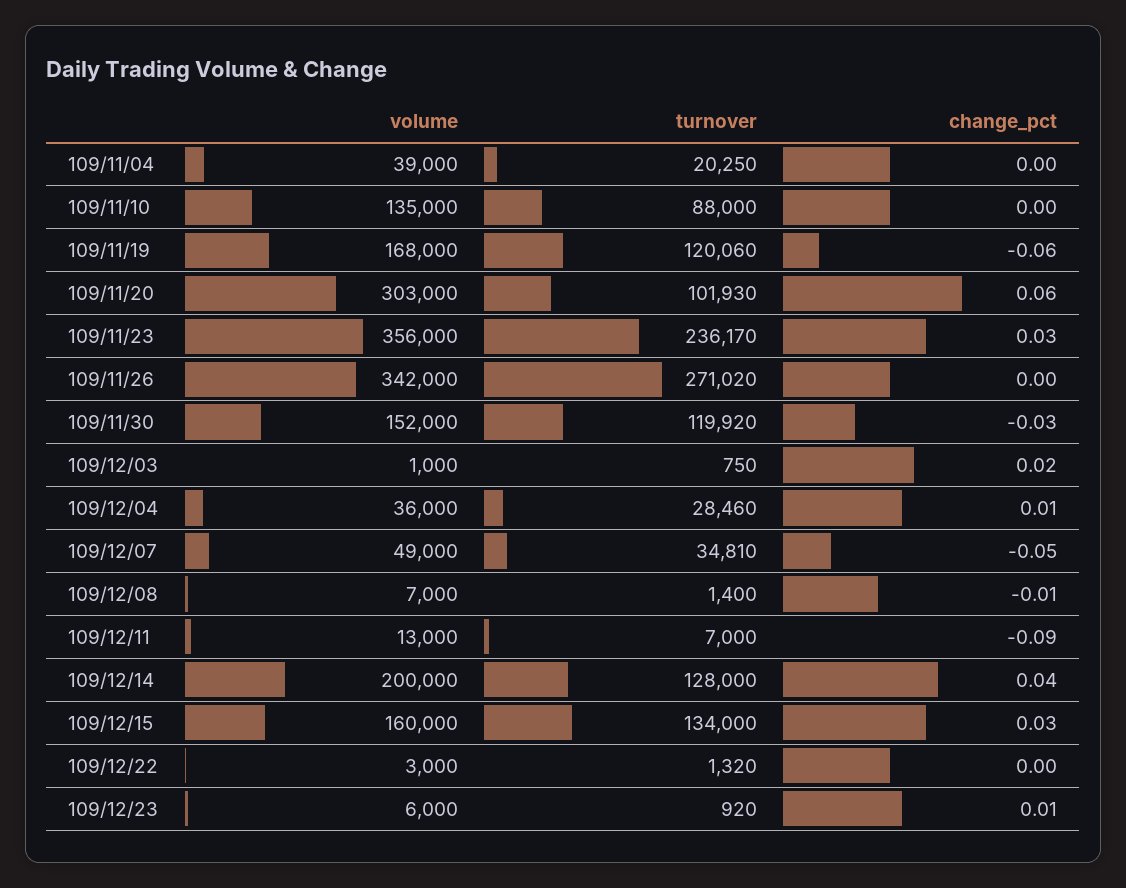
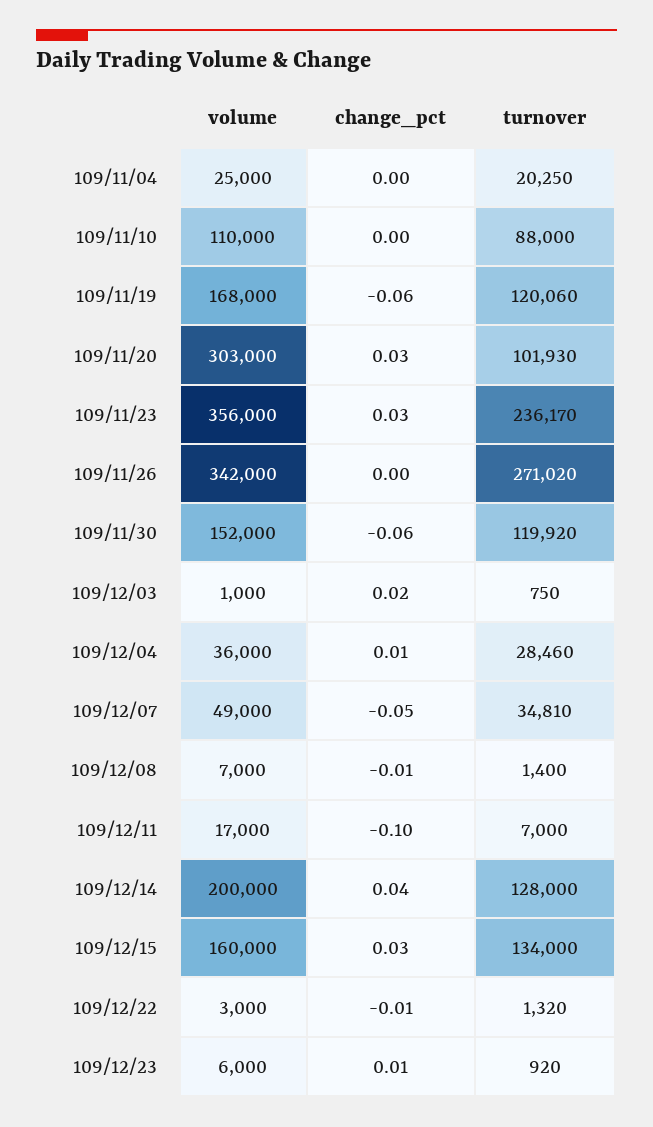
  {
    "volume": {
-     "109/11/04": 39000,
+     "109/11/04": 25000,
-     "109/11/10": 135000,
+     "109/11/10": 110000,
      "109/11/19": 168000,
      "109/11/20": 303000,
      "109/11/23": 356000,
      "109/11/26": 342000,
      "109/11/30": 152000,
      "109/12/03": 1000,
      "109/12/04": 36000,
      "109/12/07": 49000,
      "109/12/08": 7000,
-     "109/12/11": 13000,
+     "109/12/11": 17000,
      "109/12/14": 200000,
      "109/12/15": 160000,
      "109/12/22": 3000,
      "109/12/23": 6000
    },
    "turnover": {
      "109/11/04": 20250,
      "109/11/10": 88000,
      "109/11/19": 120060,
      "109/11/20": 101930,
      "109/11/23": 236170,
      "109/11/26": 271020,
      "109/11/30": 119920,
      "109/12/03": 750,
      "109/12/04": 28460,
      "109/12/07": 34810,
      "109/12/08": 1400,
      "109/12/11": 7000,
      "109/12/14": 128000,
      "109/12/15": 134000,
      "109/12/22": 1320,
      "109/12/23": 920
    },
    "change_pct": {
      "109/11/04": 0,
      "109/11/10": 0,
      "109/11/19": -0.06,
-     "109/11/20": 0.06,
+     "109/11/20": 0.03,
      "109/11/23": 0.03,
      "109/11/26": 0,
-     "109/11/30": -0.03,
+     "109/11/30": -0.06,
      "109/12/03": 0.02,
      "109/12/04": 0.01,
      "109/12/07": -0.05,
      "109/12/08": -0.01,
-     "109/12/11": -0.09,
+     "109/12/11": -0.1,
      "109/12/14": 0.04,
      "109/12/15": 0.03,
-     "109/12/22": 0,
+     "109/12/22": -0.01,
      "109/12/23": 0.01
    }
  }

